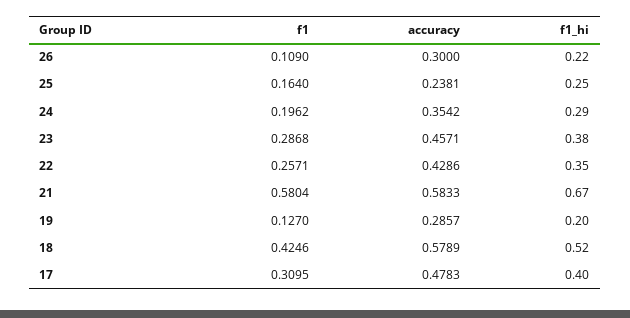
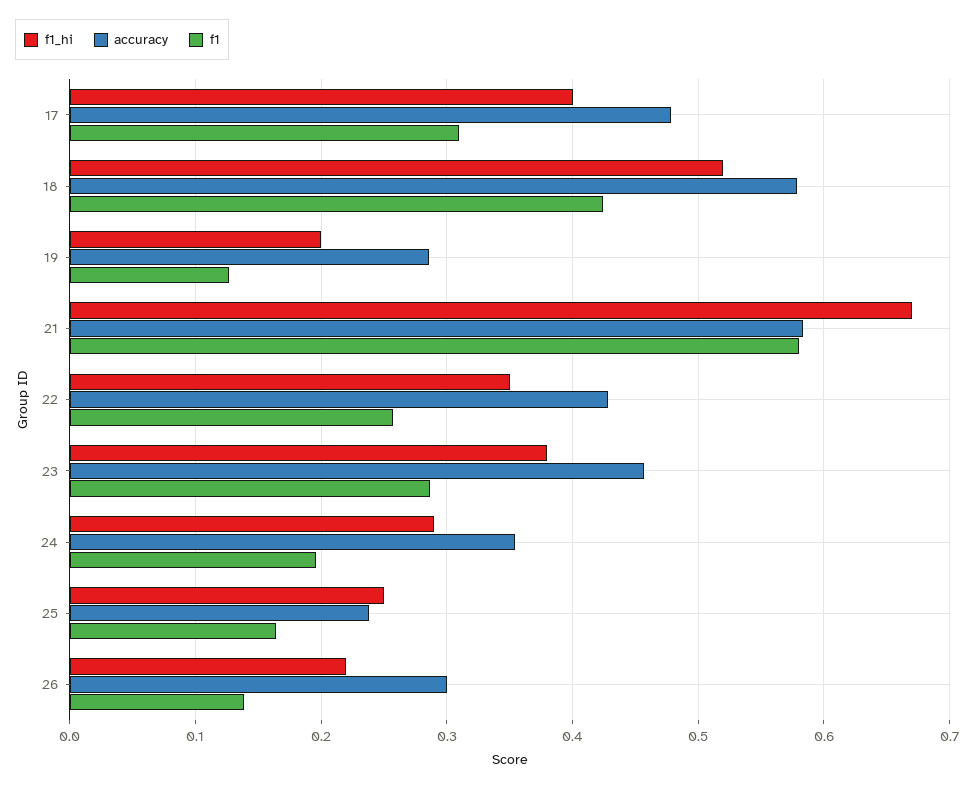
  {
    "f1": {
-     "26": 0.109,
+     "26": 0.14,
      "25": 0.164,
      "24": 0.1962,
      "23": 0.2868,
      "22": 0.2571,
      "21": 0.5804,
      "19": 0.127,
      "18": 0.4246,
      "17": 0.3095
    },
    "accuracy": {
      "26": 0.3,
      "25": 0.2381,
      "24": 0.3542,
      "23": 0.4571,
      "22": 0.4286,
      "21": 0.5833,
      "19": 0.2857,
      "18": 0.5789,
      "17": 0.4783
    },
    "f1_hi": {
      "26": 0.22,
      "25": 0.25,
      "24": 0.29,
      "23": 0.38,
      "22": 0.35,
      "21": 0.67,
      "19": 0.2,
      "18": 0.52,
      "17": 0.4
    }
  }

